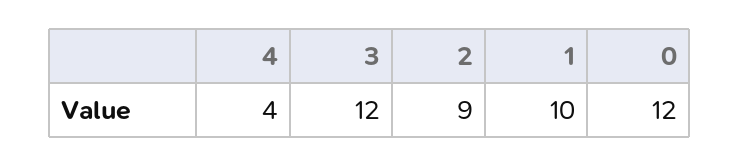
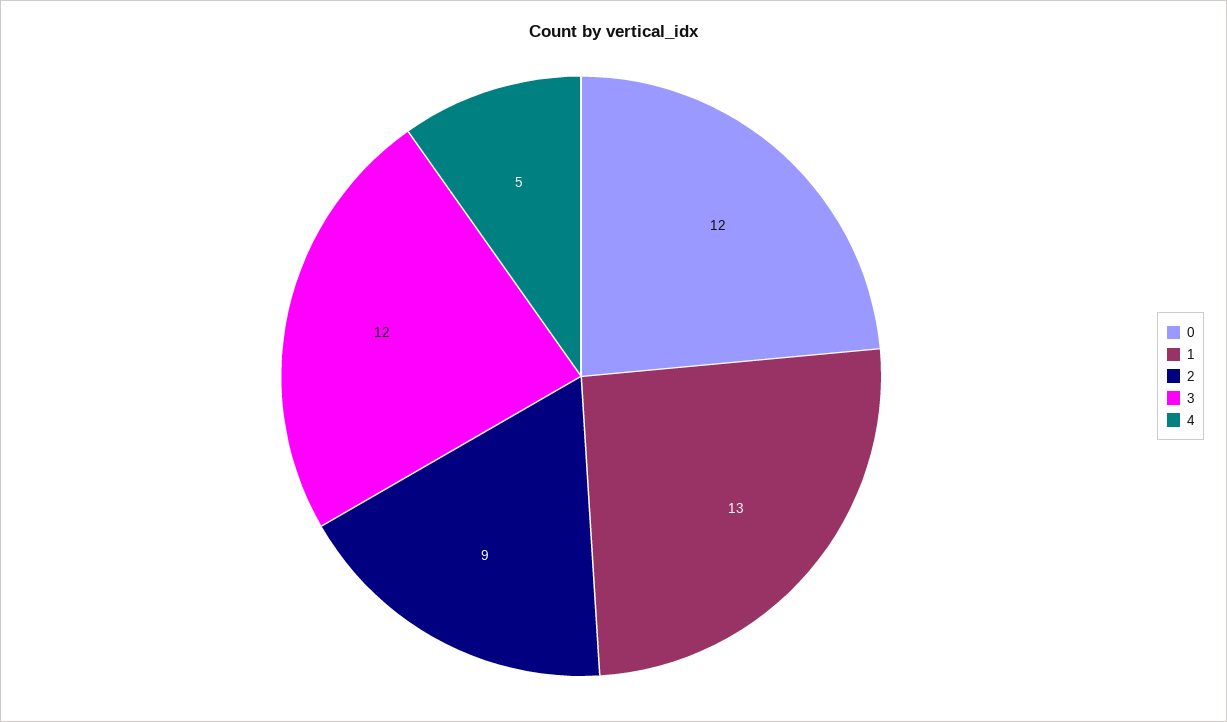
  {
-   "4": 4,
+   "4": 5,
    "3": 12,
    "2": 9,
-   "1": 10,
+   "1": 13,
    "0": 12
  }

